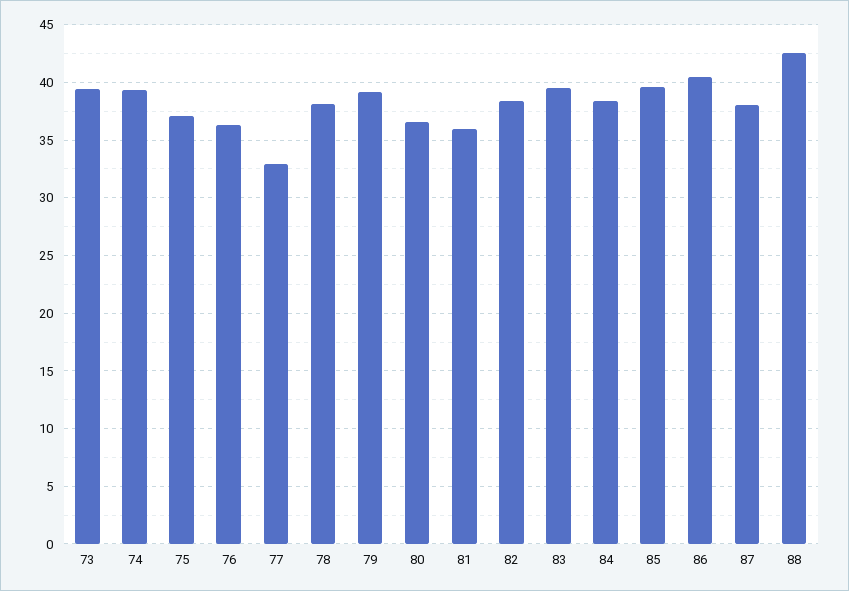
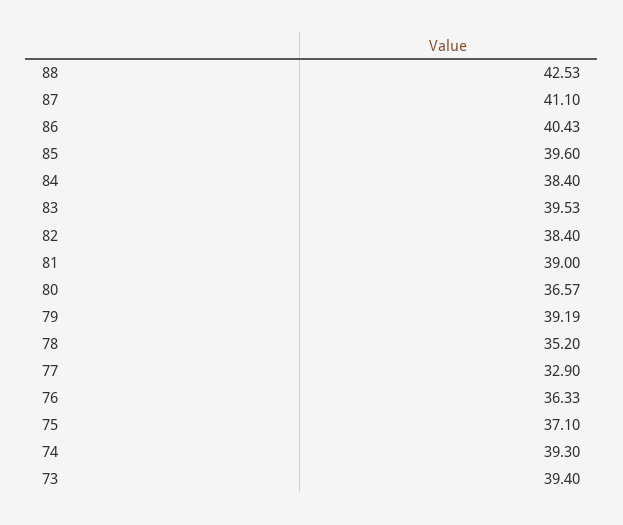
  {
    "73": 39.4,
    "74": 39.3,
    "75": 37.1,
    "76": 36.33,
    "77": 32.9,
-   "78": 38,
+   "78": 35.2,
    "79": 39.19,
    "80": 36.57,
-   "81": 36,
+   "81": 39,
    "82": 38.4,
    "83": 39.53,
    "84": 38.4,
    "85": 39.6,
    "86": 40.43,
-   "87": 38,
+   "87": 41.1,
    "88": 42.53
  }

